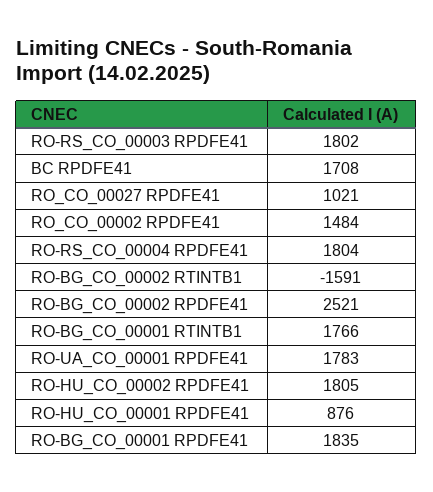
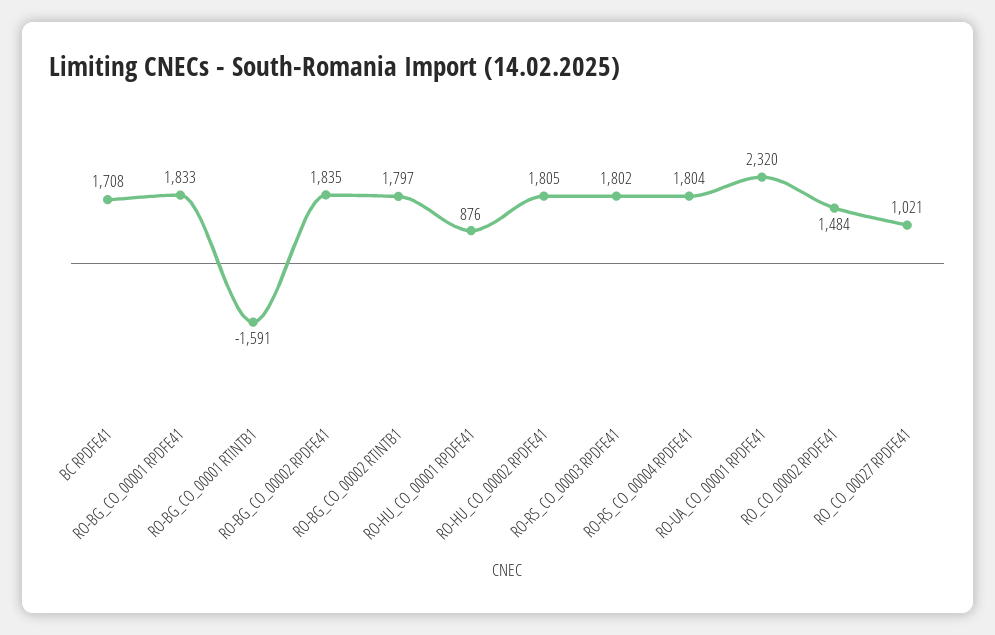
  {
    "RO-RS_CO_00003 RPDFE41": 1802,
    "BC RPDFE41": 1708,
    "RO_CO_00027 RPDFE41": 1021,
    "RO_CO_00002 RPDFE41": 1484,
    "RO-RS_CO_00004 RPDFE41": 1804,
-   "RO-BG_CO_00002 RTINTB1": -1591,
+   "RO-BG_CO_00002 RTINTB1": 1797,
-   "RO-BG_CO_00002 RPDFE41": 2521,
+   "RO-BG_CO_00002 RPDFE41": 1835,
-   "RO-BG_CO_00001 RTINTB1": 1766,
+   "RO-BG_CO_00001 RTINTB1": -1591,
-   "RO-UA_CO_00001 RPDFE41": 1783,
+   "RO-UA_CO_00001 RPDFE41": 2320,
    "RO-HU_CO_00002 RPDFE41": 1805,
    "RO-HU_CO_00001 RPDFE41": 876,
-   "RO-BG_CO_00001 RPDFE41": 1835
+   "RO-BG_CO_00001 RPDFE41": 1833
  }

